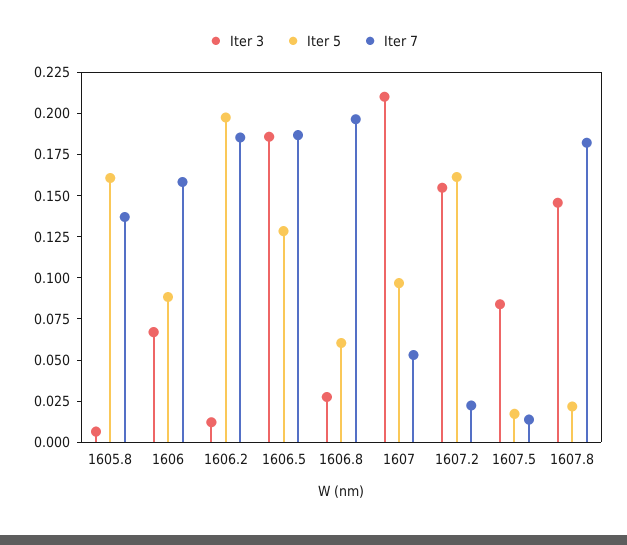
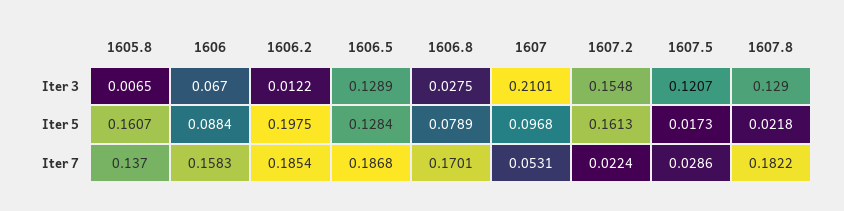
  {
    "Iter 3": {
      "1605.8": 0.0065,
      "1606": 0.067,
      "1606.2": 0.0122,
-     "1606.5": 0.185,
+     "1606.5": 0.1289,
      "1606.8": 0.0275,
      "1607": 0.2101,
      "1607.2": 0.1548,
-     "1607.5": 0.085,
+     "1607.5": 0.1207,
-     "1607.8": 0.145
+     "1607.8": 0.129
    },
    "Iter 5": {
      "1605.8": 0.1607,
      "1606": 0.0884,
      "1606.2": 0.1975,
      "1606.5": 0.1284,
-     "1606.8": 0.06,
+     "1606.8": 0.0789,
      "1607": 0.0968,
      "1607.2": 0.1613,
      "1607.5": 0.0173,
      "1607.8": 0.0218
    },
    "Iter 7": {
      "1605.8": 0.137,
      "1606": 0.1583,
      "1606.2": 0.1854,
      "1606.5": 0.1868,
-     "1606.8": 0.195,
+     "1606.8": 0.1701,
      "1607": 0.0531,
      "1607.2": 0.0224,
-     "1607.5": 0.015,
+     "1607.5": 0.0286,
      "1607.8": 0.1822
    }
  }

